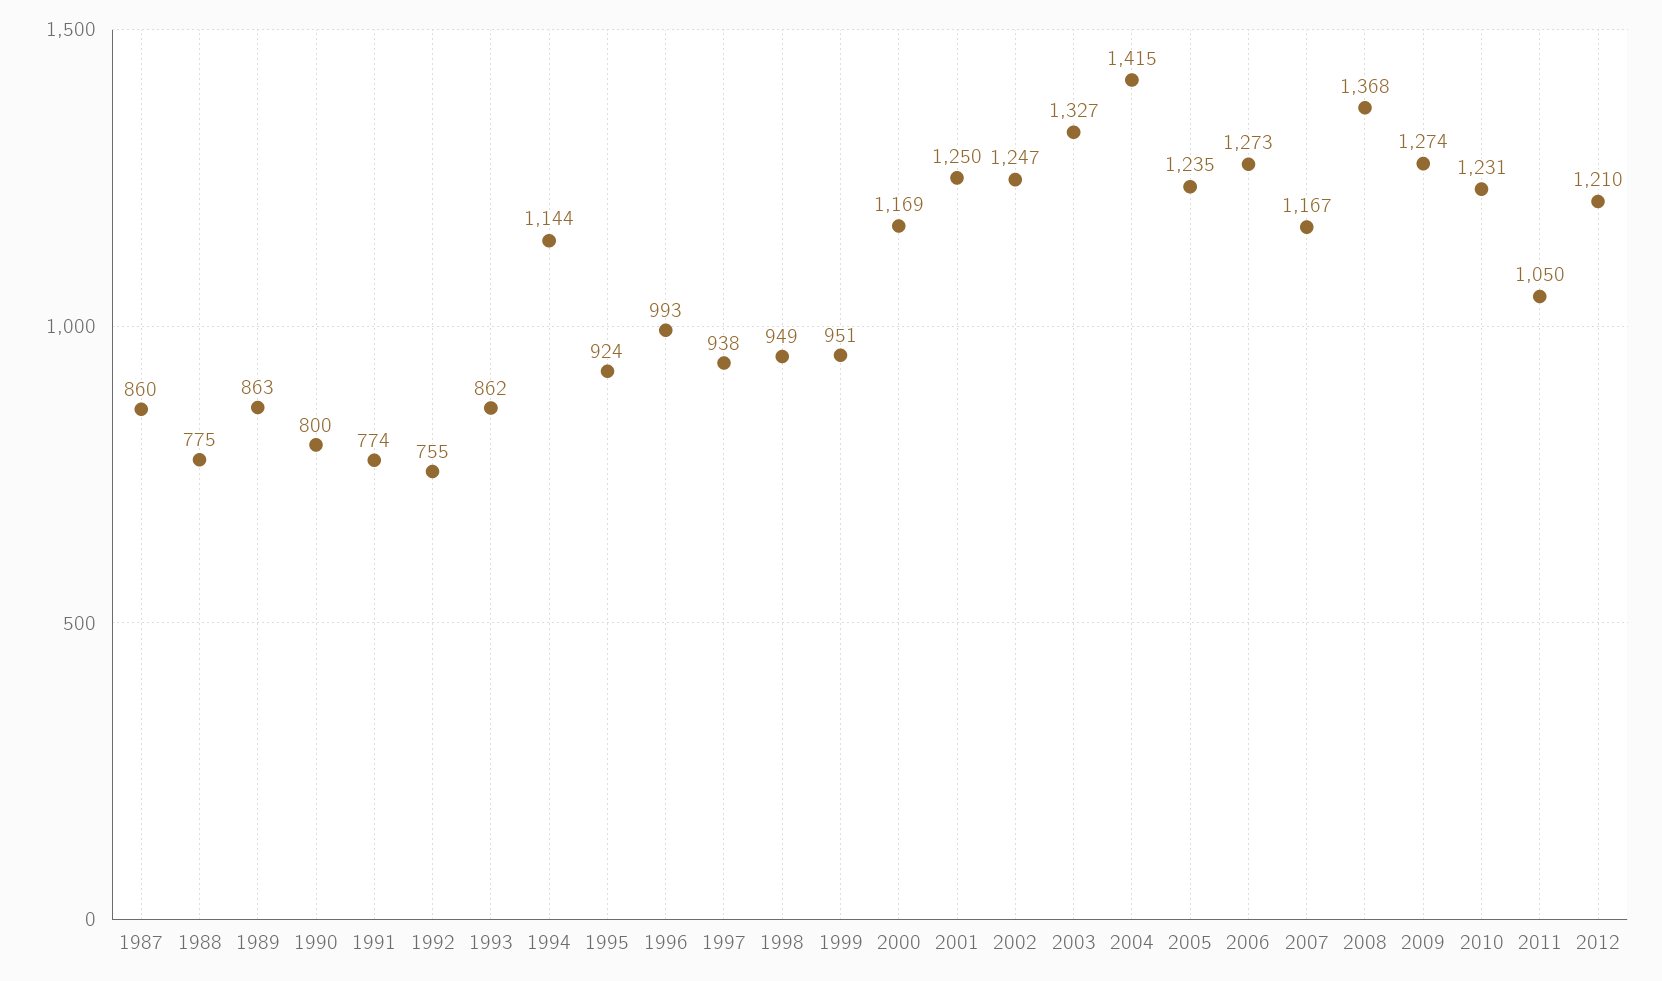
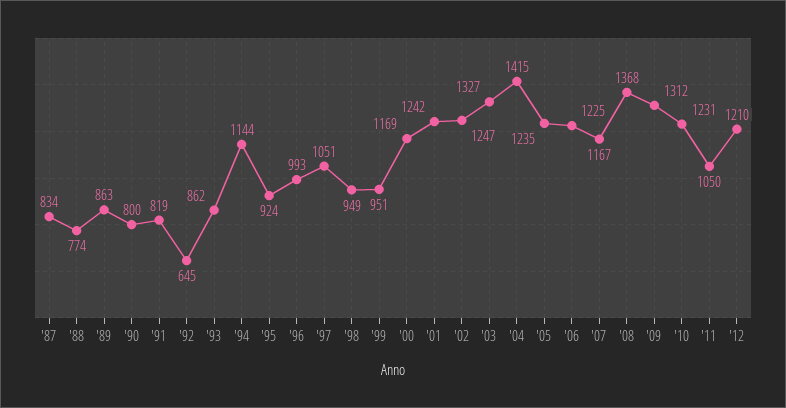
  {
-   "1987": 860,
+   "1987": 834,
-   "1988": 775,
+   "1988": 774,
    "1989": 863,
    "1990": 800,
-   "1991": 774,
+   "1991": 819,
-   "1992": 755,
+   "1992": 645,
    "1993": 862,
    "1994": 1144,
    "1995": 924,
    "1996": 993,
-   "1997": 938,
+   "1997": 1051,
    "1998": 949,
    "1999": 951,
    "2000": 1169,
-   "2001": 1250,
+   "2001": 1242,
    "2002": 1247,
    "2003": 1327,
    "2004": 1415,
    "2005": 1235,
-   "2006": 1273,
+   "2006": 1225,
    "2007": 1167,
    "2008": 1368,
-   "2009": 1274,
+   "2009": 1312,
    "2010": 1231,
    "2011": 1050,
    "2012": 1210
  }

